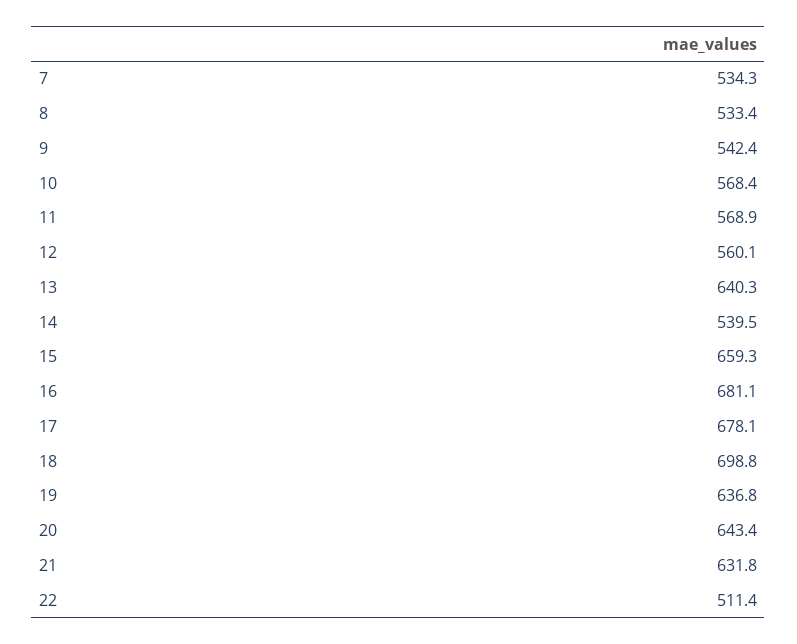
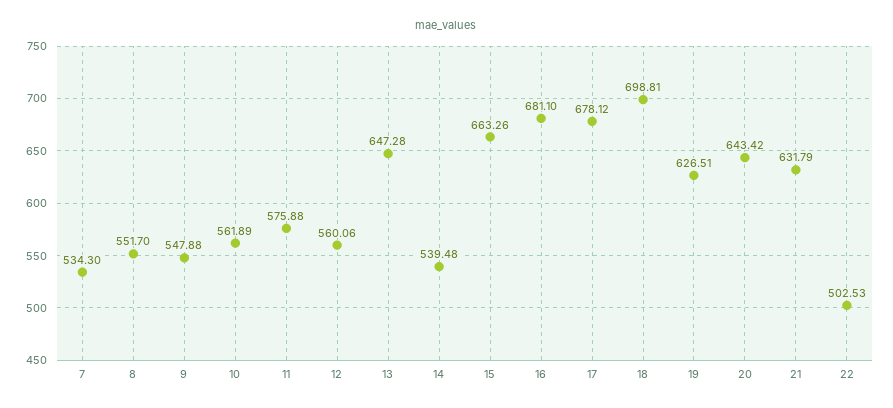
  {
    "7": 534.3,
-   "8": 533.4,
+   "8": 551.7,
-   "9": 542.4,
+   "9": 547.88,
-   "10": 568.4,
+   "10": 561.89,
-   "11": 568.9,
+   "11": 575.88,
    "12": 560.06,
-   "13": 640.3,
+   "13": 647.28,
    "14": 539.48,
-   "15": 659.3,
+   "15": 663.26,
    "16": 681.1,
    "17": 678.12,
    "18": 698.81,
-   "19": 636.8,
+   "19": 626.51,
    "20": 643.42,
    "21": 631.79,
-   "22": 511.4
+   "22": 502.53
  }

